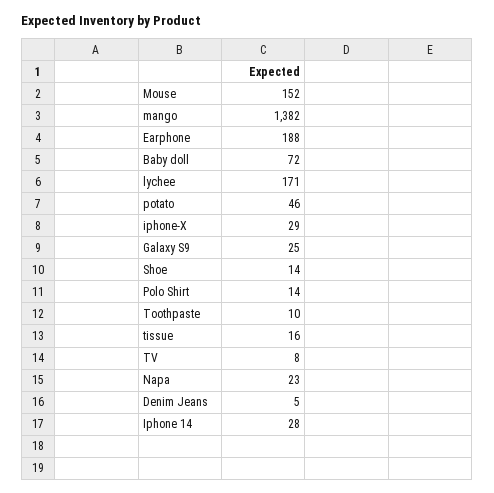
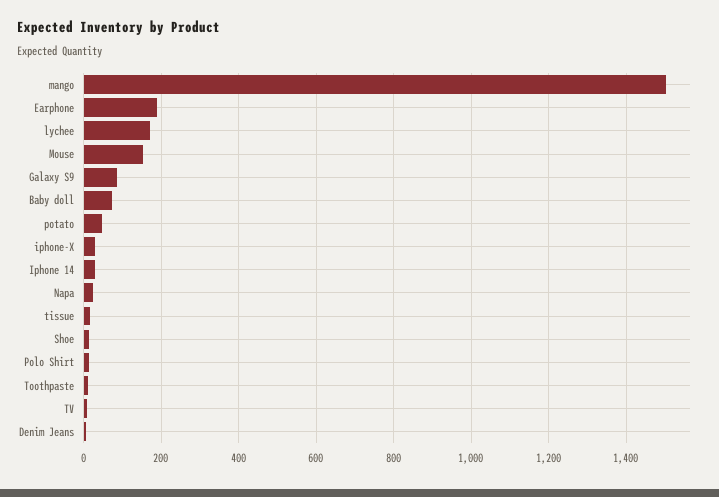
  {
    "Mouse": 152,
-   "mango": 1382,
+   "mango": 1500,
    "Earphone": 188,
    "Baby doll": 72,
    "lychee": 171,
    "potato": 46,
    "iphone-X": 29,
-   "Galaxy S9": 25,
+   "Galaxy S9": 80,
    "Shoe": 14,
    "Polo Shirt": 14,
    "Toothpaste": 10,
    "tissue": 16,
    "TV": 8,
    "Napa": 23,
    "Denim Jeans": 5,
    "Iphone 14": 28
  }

